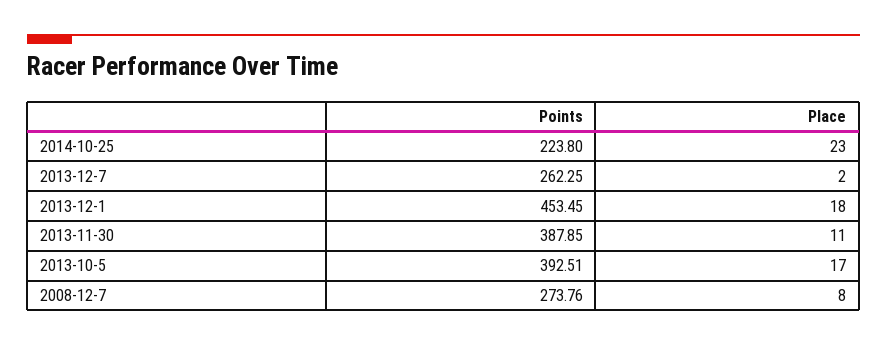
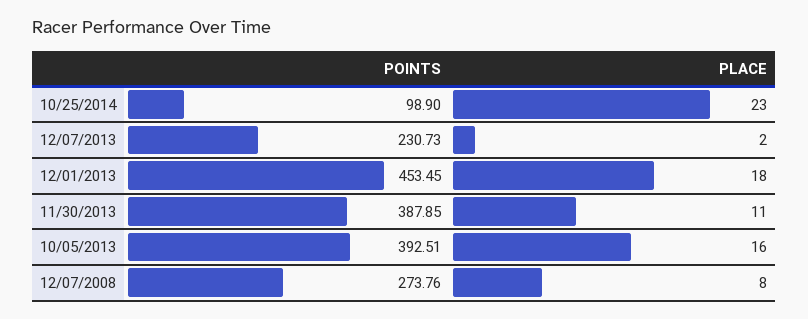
  {
    "Points": {
-     "2014-10-25": 223.8,
+     "2014-10-25": 98.9,
-     "2013-12-7": 262.25,
+     "2013-12-7": 230.73,
      "2013-12-1": 453.45,
      "2013-11-30": 387.85,
      "2013-10-5": 392.51,
      "2008-12-7": 273.76
    },
    "Place": {
      "2014-10-25": 23,
      "2013-12-7": 2,
      "2013-12-1": 18,
      "2013-11-30": 11,
-     "2013-10-5": 17,
+     "2013-10-5": 16,
      "2008-12-7": 8
    }
  }

